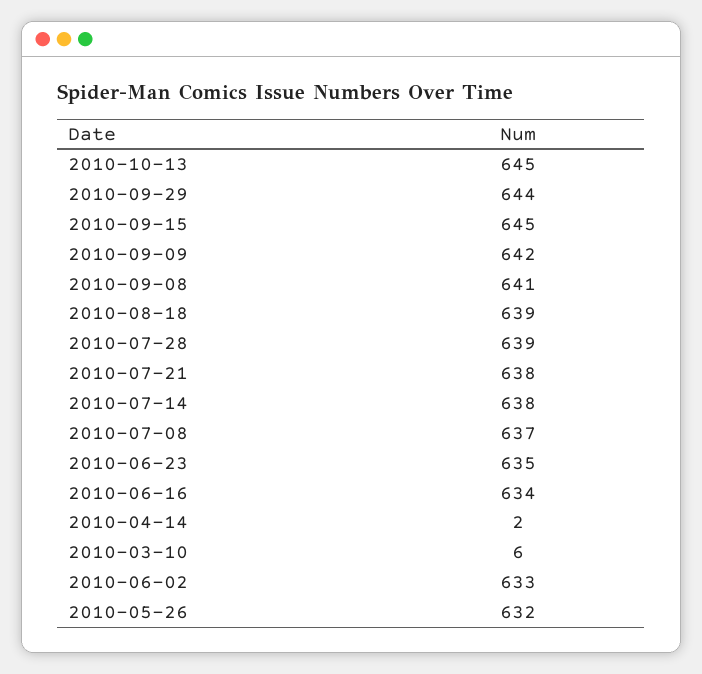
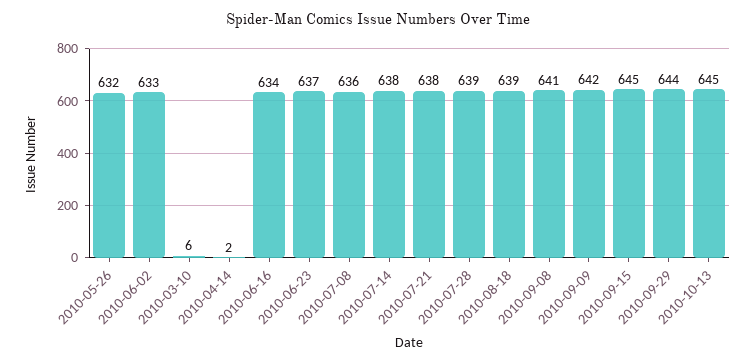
  {
    "2010-10-13": 645,
    "2010-09-29": 644,
    "2010-09-15": 645,
    "2010-09-09": 642,
    "2010-09-08": 641,
    "2010-08-18": 639,
    "2010-07-28": 639,
    "2010-07-21": 638,
    "2010-07-14": 638,
-   "2010-07-08": 637,
+   "2010-07-08": 636,
-   "2010-06-23": 635,
+   "2010-06-23": 637,
    "2010-06-16": 634,
    "2010-04-14": 2,
    "2010-03-10": 6,
    "2010-06-02": 633,
    "2010-05-26": 632
  }

